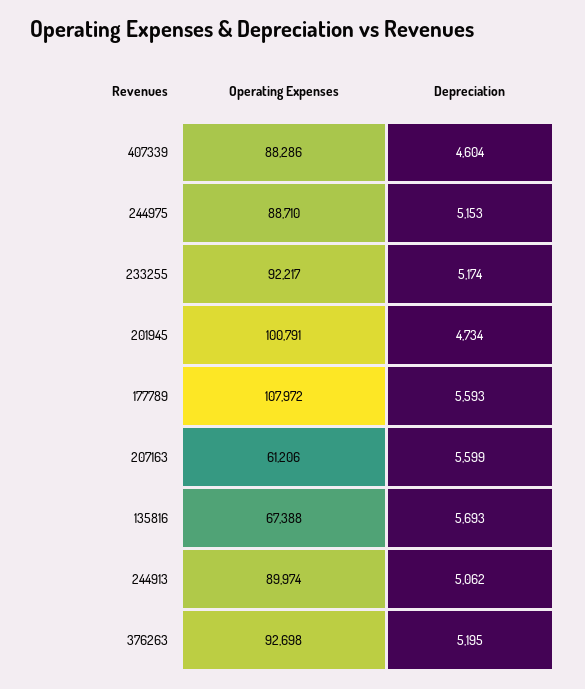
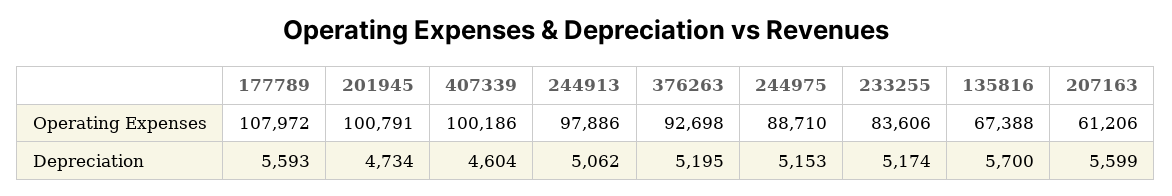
  {
    "Operating Expenses": {
-     "407339": 88286,
+     "407339": 100186,
      "244975": 88710,
-     "233255": 92217,
+     "233255": 83606,
      "201945": 100791,
      "177789": 107972,
      "207163": 61206,
      "135816": 67388,
-     "244913": 89974,
+     "244913": 97886,
      "376263": 92698
    },
    "Depreciation": {
      "407339": 4604,
      "244975": 5153,
      "233255": 5174,
      "201945": 4734,
      "177789": 5593,
      "207163": 5599,
-     "135816": 5693,
+     "135816": 5700,
      "244913": 5062,
      "376263": 5195
    }
  }

